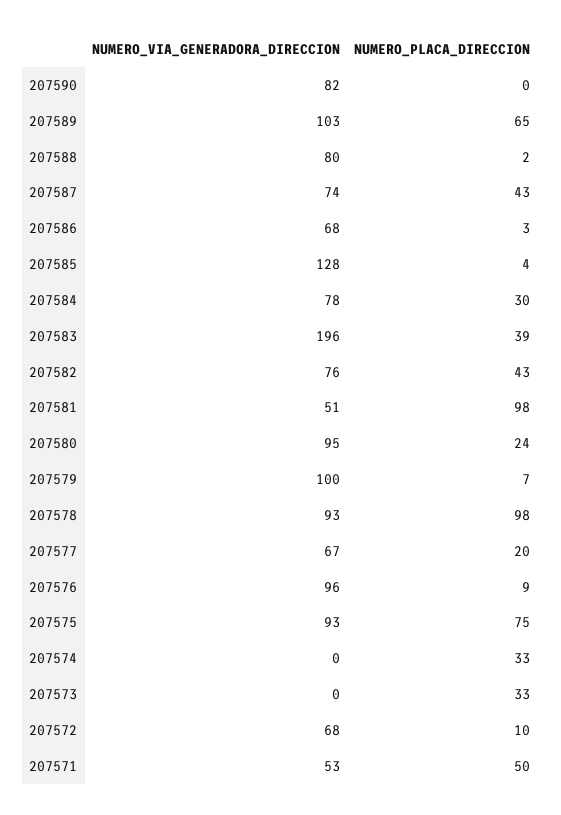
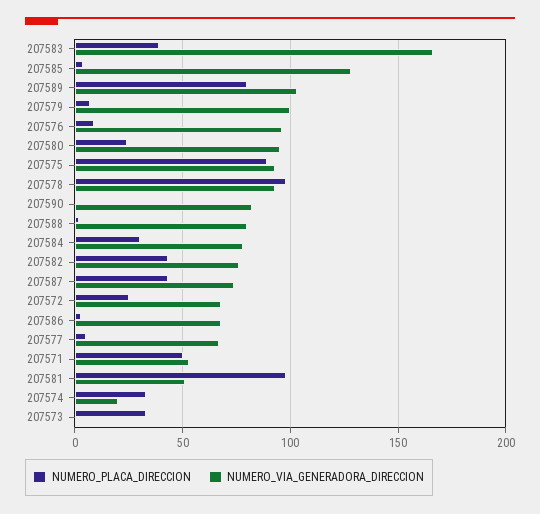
  {
    "NUMERO_VIA_GENERADORA_DIRECCION": {
      "207590": 82,
      "207589": 103,
      "207588": 80,
      "207587": 74,
      "207586": 68,
      "207585": 128,
      "207584": 78,
-     "207583": 196,
+     "207583": 165,
      "207582": 76,
      "207581": 51,
      "207580": 95,
      "207579": 100,
      "207578": 93,
      "207577": 67,
      "207576": 96,
      "207575": 93,
-     "207574": 0,
+     "207574": 20,
      "207573": 0,
      "207572": 68,
      "207571": 53
    },
    "NUMERO_PLACA_DIRECCION": {
      "207590": 0,
-     "207589": 65,
+     "207589": 80,
      "207588": 2,
      "207587": 43,
      "207586": 3,
      "207585": 4,
      "207584": 30,
      "207583": 39,
      "207582": 43,
      "207581": 98,
      "207580": 24,
      "207579": 7,
      "207578": 98,
-     "207577": 20,
+     "207577": 5,
      "207576": 9,
-     "207575": 75,
+     "207575": 90,
      "207574": 33,
      "207573": 33,
-     "207572": 10,
+     "207572": 25,
      "207571": 50
    }
  }

